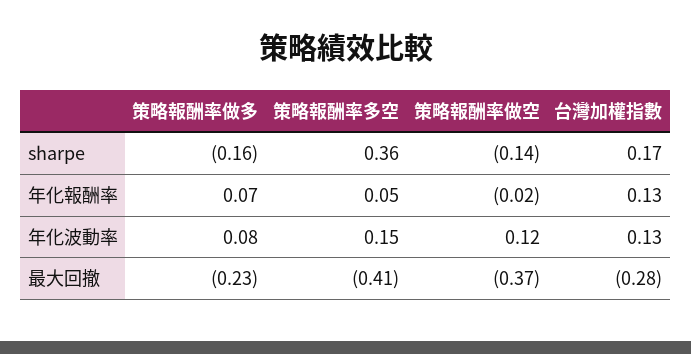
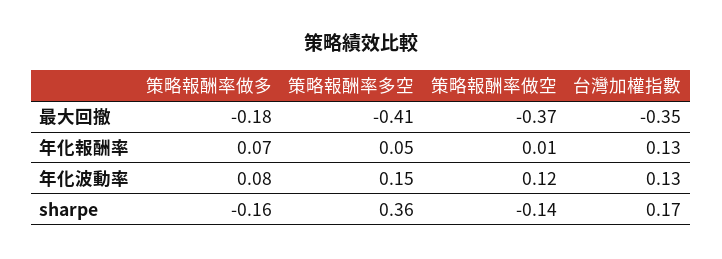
  {
    "策略報酬率做多": {
      "sharpe": -0.16,
      "年化報酬率": 0.07,
      "年化波動率": 0.08,
-     "最大回撤": -0.23
+     "最大回撤": -0.18
    },
    "策略報酬率多空": {
      "sharpe": 0.36,
      "年化報酬率": 0.05,
      "年化波動率": 0.15,
      "最大回撤": -0.41
    },
    "策略報酬率做空": {
      "sharpe": -0.14,
-     "年化報酬率": -0.02,
+     "年化報酬率": 0.01,
      "年化波動率": 0.12,
      "最大回撤": -0.37
    },
    "台灣加權指數": {
      "sharpe": 0.17,
      "年化報酬率": 0.13,
      "年化波動率": 0.13,
-     "最大回撤": -0.28
+     "最大回撤": -0.35
    }
  }

